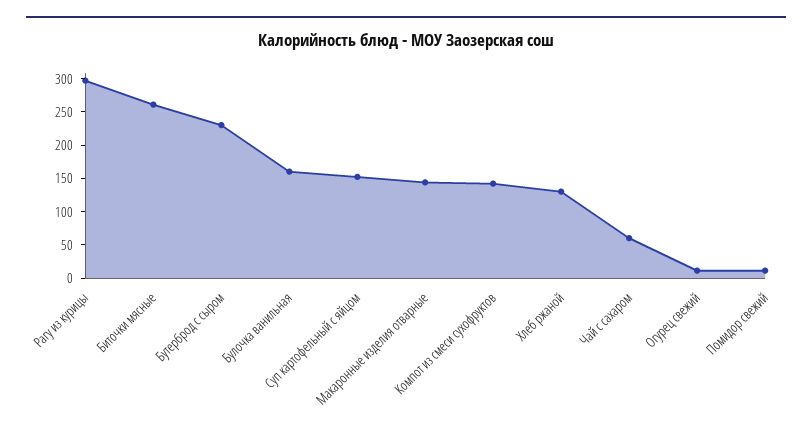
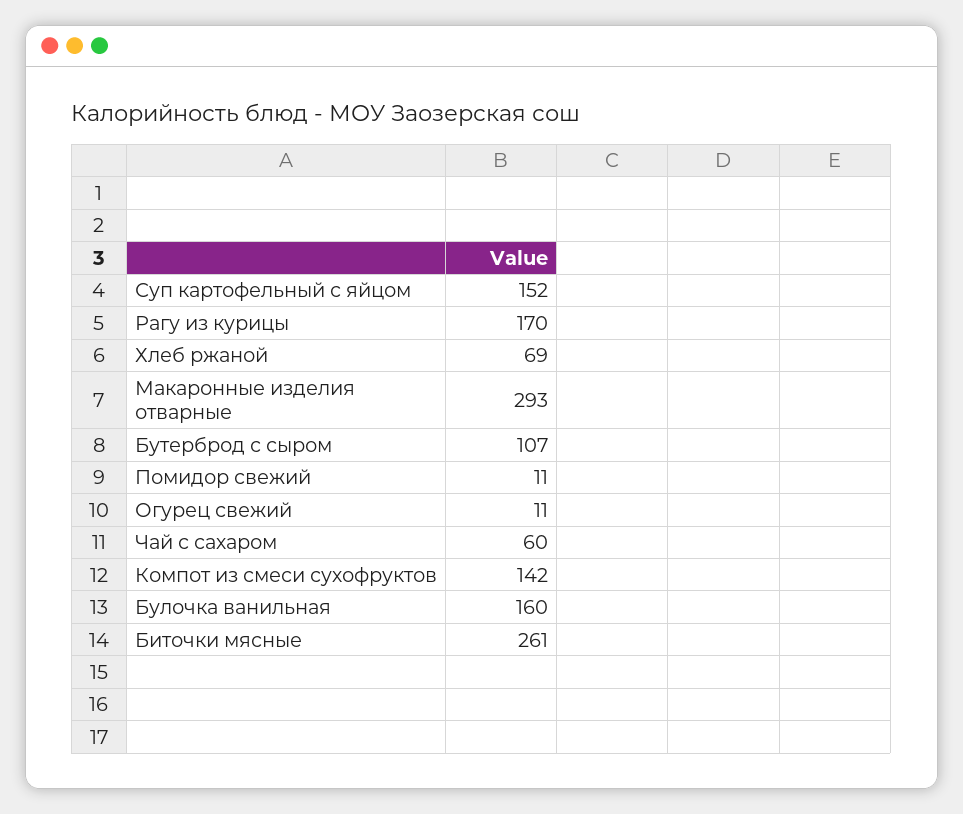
  {
-   "Рагу из курицы": 300,
+   "Рагу из курицы": 170,
    "Биточки мясные": 261,
-   "Бутерброд с сыром": 225,
+   "Бутерброд с сыром": 107,
    "Булочка ванильная": 160,
    "Суп картофельный с яйцом": 152,
-   "Макаронные изделия отварные": 150,
+   "Макаронные изделия отварные": 293,
    "Компот из смеси сухофруктов": 142,
-   "Хлеб ржаной": 125,
+   "Хлеб ржаной": 69,
    "Чай с сахаром": 60,
    "Огурец свежий": 11,
    "Помидор свежий": 11
  }

